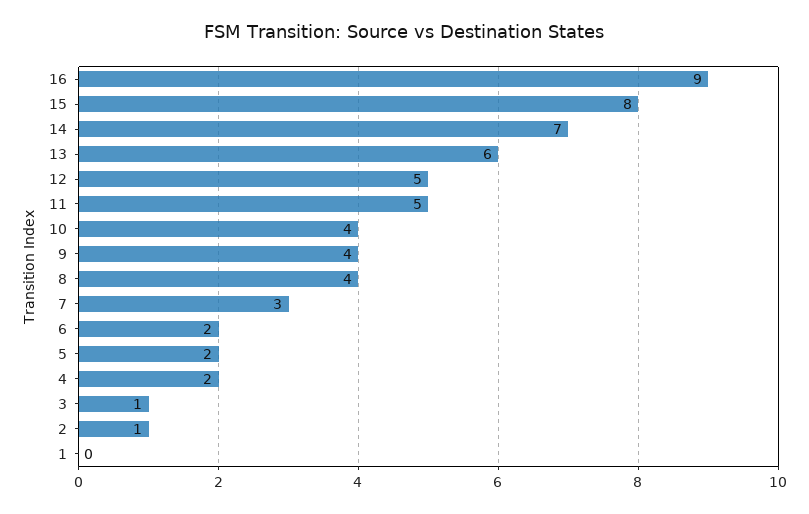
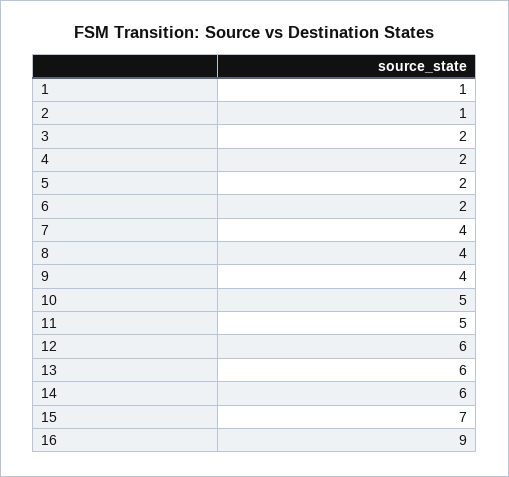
  {
    "16": 9,
-   "15": 8,
+   "15": 7,
-   "14": 7,
+   "14": 6,
    "13": 6,
-   "12": 5,
+   "12": 6,
    "11": 5,
-   "10": 4,
+   "10": 5,
    "9": 4,
    "8": 4,
-   "7": 3,
+   "7": 4,
    "6": 2,
    "5": 2,
    "4": 2,
-   "3": 1,
+   "3": 2,
    "2": 1,
-   "1": 0
+   "1": 1
  }

